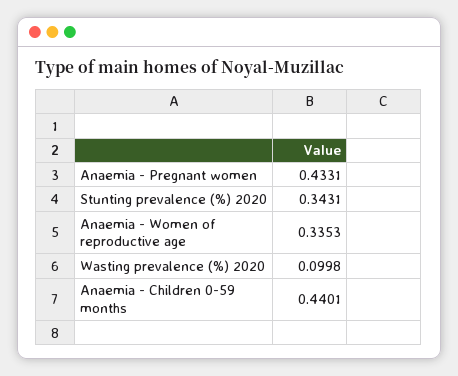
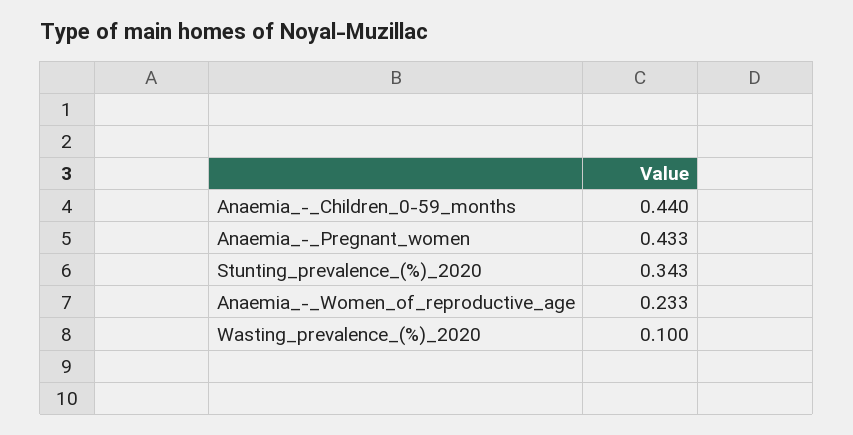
  {
    "Anaemia - Pregnant women": 0.4331,
    "Stunting prevalence (%) 2020": 0.3431,
-   "Anaemia - Women of reproductive age": 0.3353,
+   "Anaemia - Women of reproductive age": 0.233,
    "Wasting prevalence (%) 2020": 0.0998,
    "Anaemia - Children 0-59 months": 0.4401
  }

